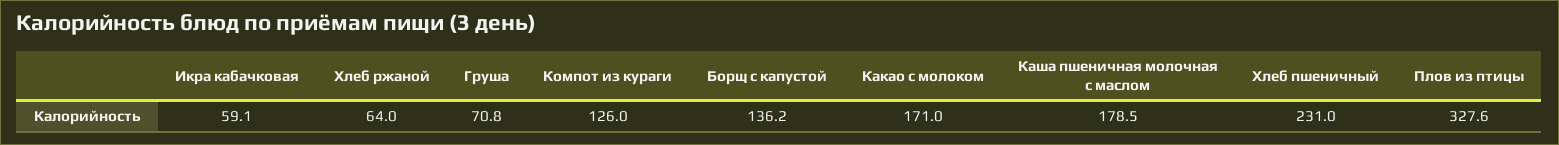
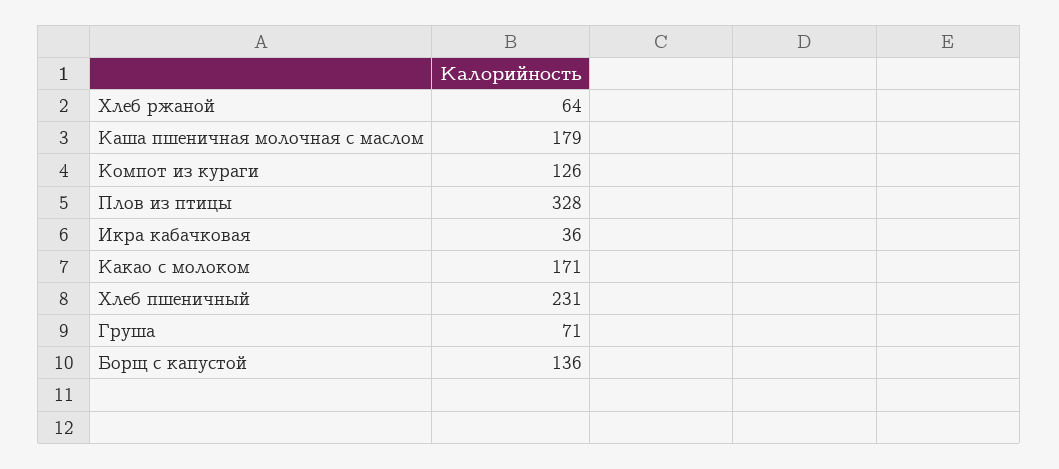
  {
-   "Икра кабачковая": 59.1,
+   "Икра кабачковая": 36,
    "Хлеб ржаной": 64,
    "Груша": 70.8,
    "Компот из кураги": 126,
    "Борщ с капустой": 136.2,
    "Какао с молоком": 171,
    "Каша пшеничная молочная с маслом": 178.5,
    "Хлеб пшеничный": 231,
    "Плов из птицы": 327.6
  }

